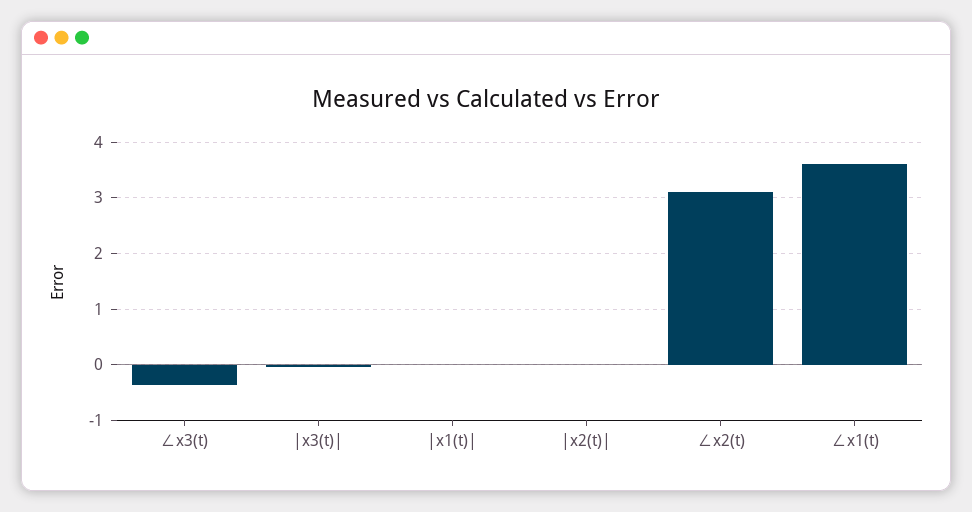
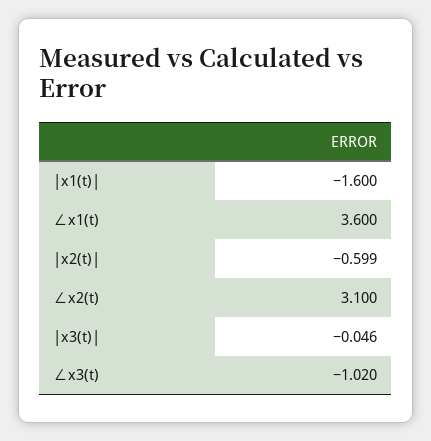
  {
-   "∠x3(t)": -0.4,
+   "∠x3(t)": -1.02,
    "|x3(t)|": -0.046,
-   "|x1(t)|": 0,
+   "|x1(t)|": -1.6,
-   "|x2(t)|": 0,
+   "|x2(t)|": -0.599,
    "∠x2(t)": 3.1,
    "∠x1(t)": 3.6
  }

